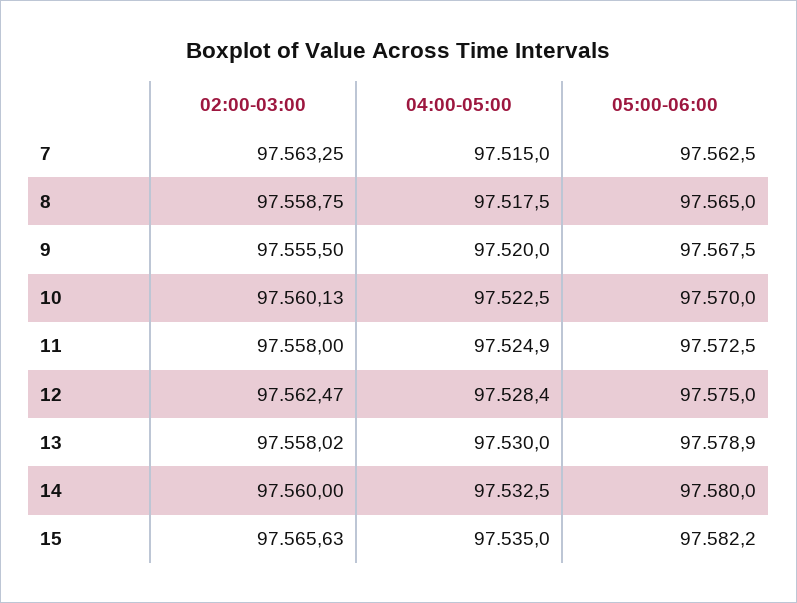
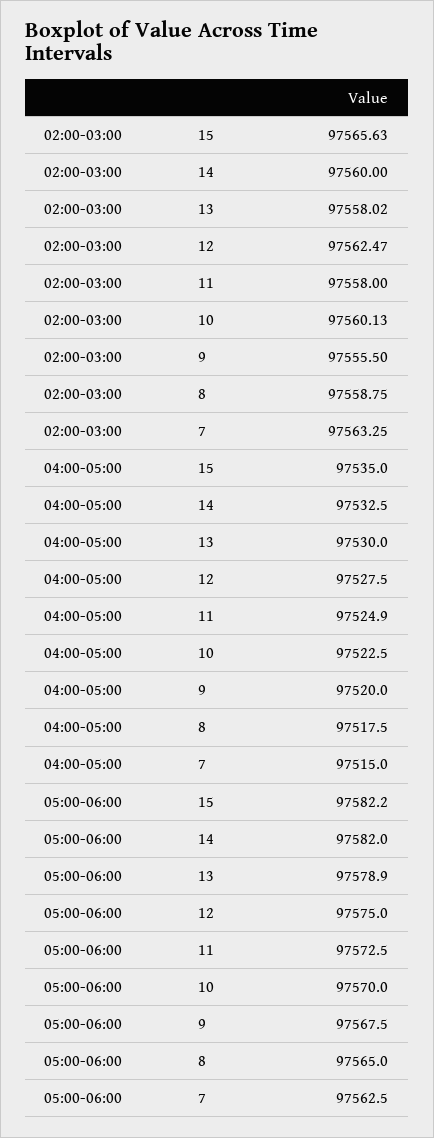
  {
    "02:00-03:00": {
      "7": 97563.25,
      "8": 97558.75,
      "9": 97555.5,
      "10": 97560.13,
      "11": 97558,
      "12": 97562.47,
      "13": 97558.02,
      "14": 97560,
      "15": 97565.63
    },
    "04:00-05:00": {
      "7": 97515,
      "8": 97517.5,
      "9": 97520,
      "10": 97522.5,
      "11": 97524.9,
-     "12": 97528.4,
+     "12": 97527.5,
      "13": 97530,
      "14": 97532.5,
      "15": 97535
    },
    "05:00-06:00": {
      "7": 97562.5,
      "8": 97565,
      "9": 97567.5,
      "10": 97570,
      "11": 97572.5,
      "12": 97575,
      "13": 97578.9,
-     "14": 97580,
+     "14": 97582,
      "15": 97582.2
    }
  }

